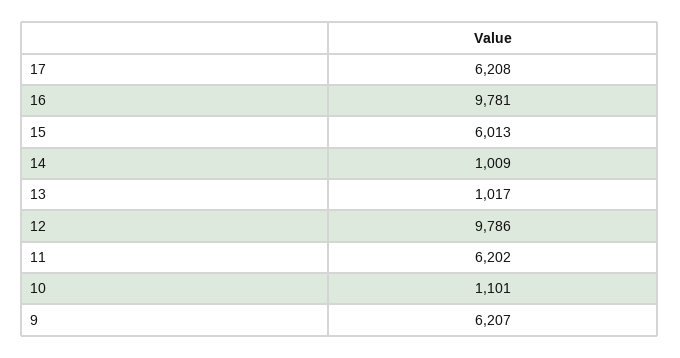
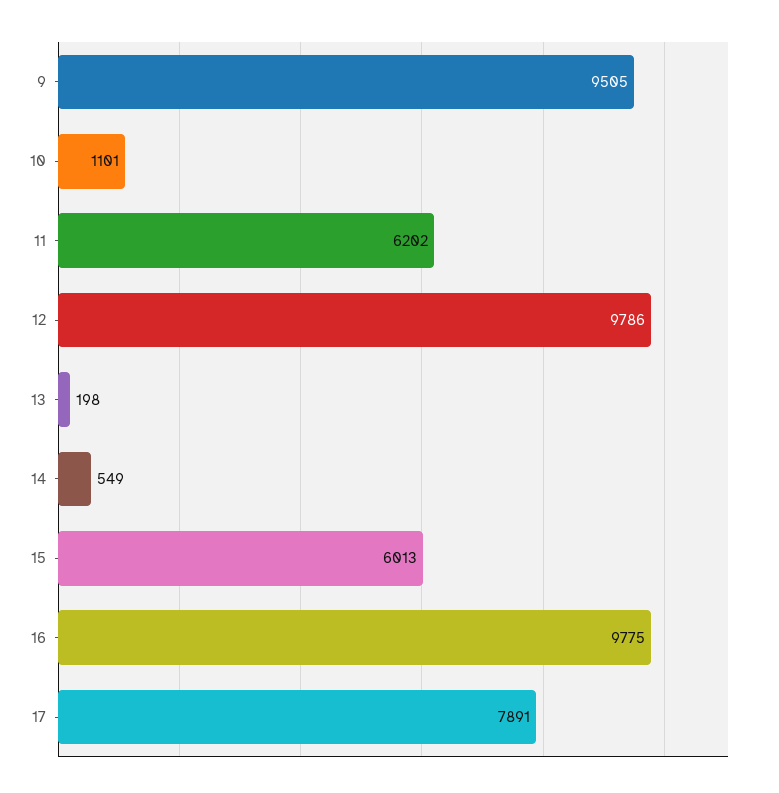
  {
-   "17": 6208,
+   "17": 7891,
-   "16": 9781,
+   "16": 9775,
    "15": 6013,
-   "14": 1009,
+   "14": 549,
-   "13": 1017,
+   "13": 198,
    "12": 9786,
    "11": 6202,
    "10": 1101,
-   "9": 6207
+   "9": 9505
  }

